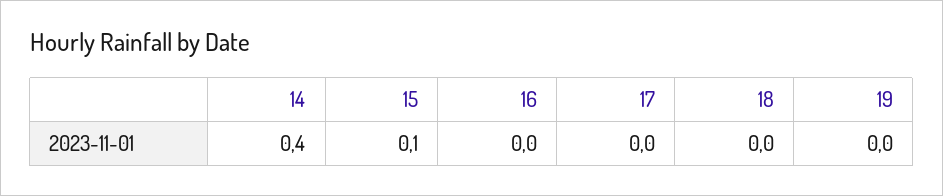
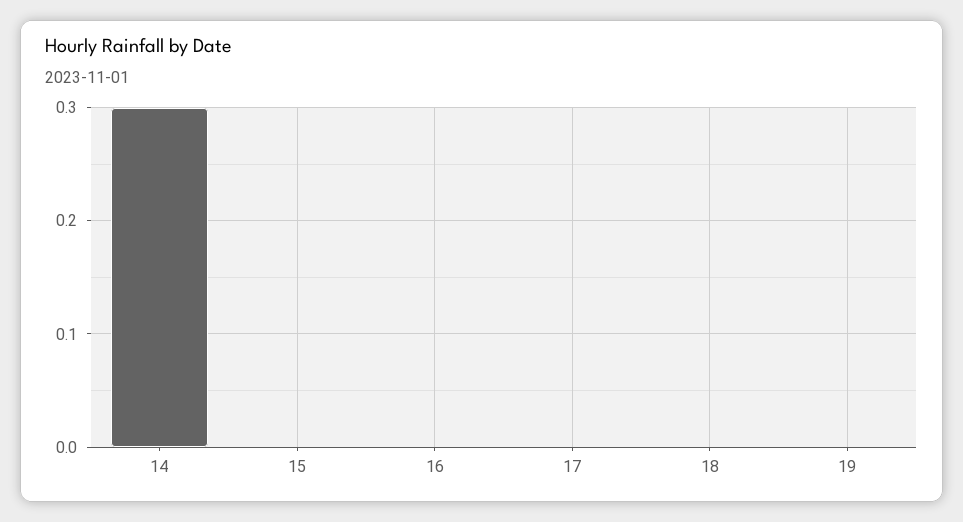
  {
-   "14": 0.4,
+   "14": 0.3,
-   "15": 0.1,
+   "15": 0,
    "16": 0,
    "17": 0,
    "18": 0,
    "19": 0
  }

